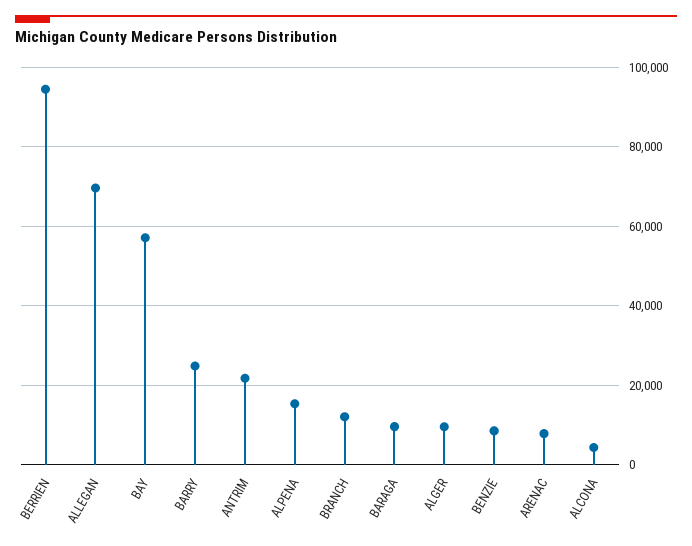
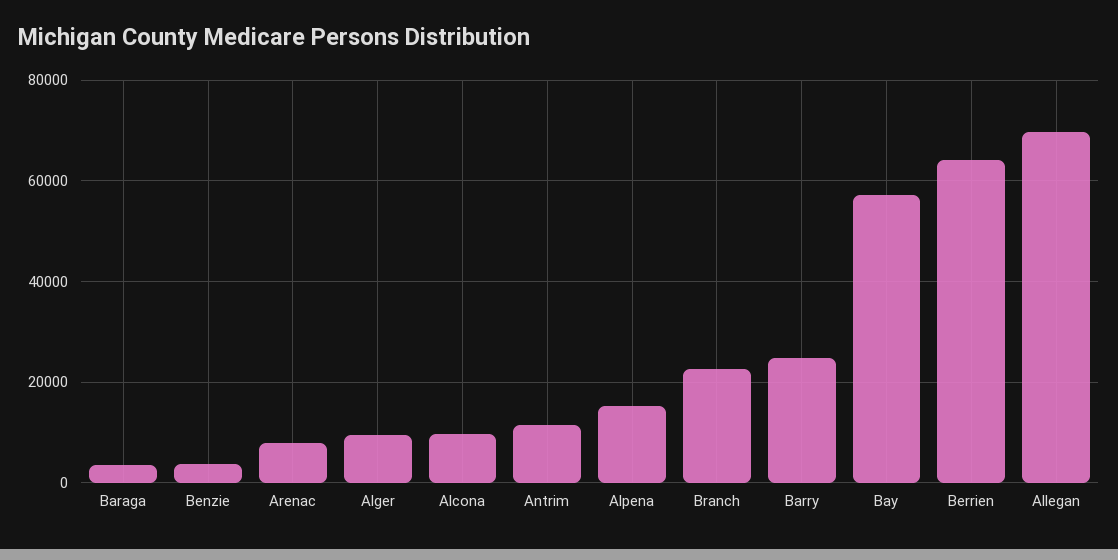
  {
-   "BERRIEN": 94000,
+   "BERRIEN": 64000,
    "ALLEGAN": 70000,
    "BAY": 58000,
    "BARRY": 24000,
-   "ANTRIM": 22000,
+   "ANTRIM": 12000,
    "ALPENA": 16000,
-   "BRANCH": 12000,
+   "BRANCH": 22000,
-   "BARAGA": 10000,
+   "BARAGA": 4000,
    "ALGER": 10000,
-   "BENZIE": 8000,
+   "BENZIE": 4000,
    "ARENAC": 8000,
-   "ALCONA": 4000
+   "ALCONA": 10000
  }

